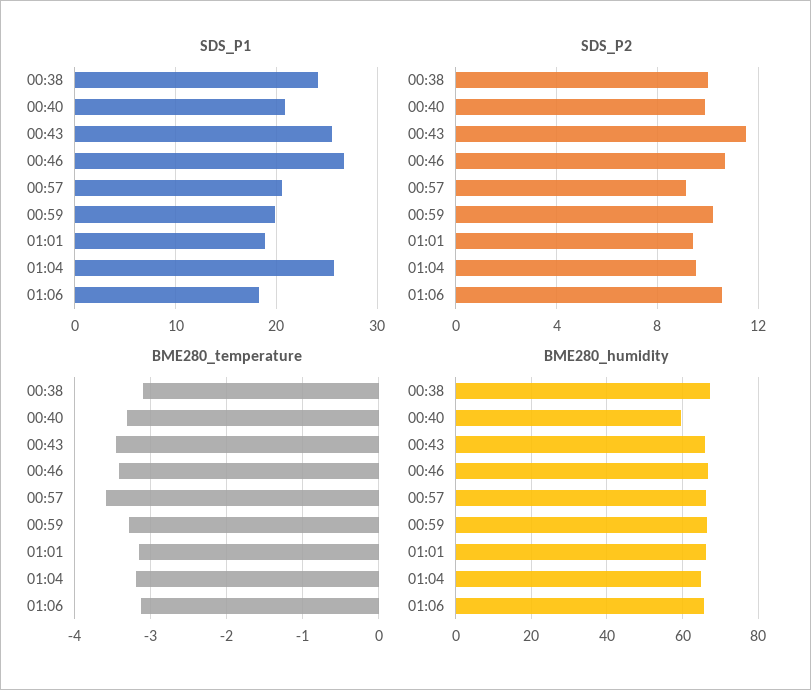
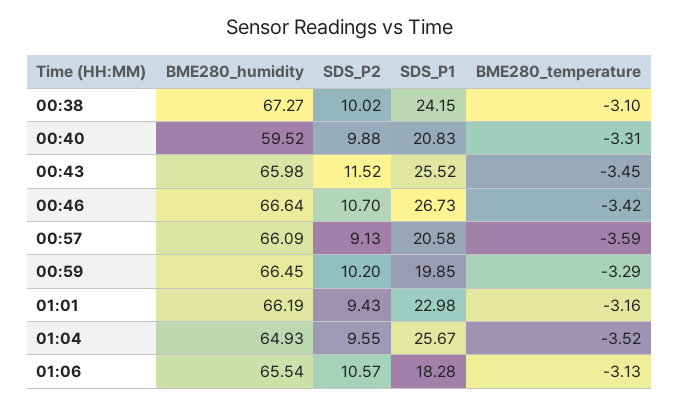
  {
    "SDS_P1": {
      "00:38": 24.15,
      "00:40": 20.83,
      "00:43": 25.52,
      "00:46": 26.73,
      "00:57": 20.58,
      "00:59": 19.85,
-     "01:01": 19,
+     "01:01": 22.98,
      "01:04": 25.67,
      "01:06": 18.28
    },
    "SDS_P2": {
      "00:38": 10.02,
      "00:40": 9.88,
      "00:43": 11.52,
      "00:46": 10.7,
      "00:57": 9.13,
      "00:59": 10.2,
      "01:01": 9.43,
      "01:04": 9.55,
      "01:06": 10.57
    },
    "BME280_temperature": {
      "00:38": -3.1,
      "00:40": -3.31,
      "00:43": -3.45,
      "00:46": -3.42,
      "00:57": -3.59,
      "00:59": -3.29,
      "01:01": -3.16,
-     "01:04": -3.2,
+     "01:04": -3.52,
      "01:06": -3.13
    },
    "BME280_humidity": {
      "00:38": 67.27,
      "00:40": 59.52,
      "00:43": 65.98,
      "00:46": 66.64,
      "00:57": 66.09,
      "00:59": 66.45,
      "01:01": 66.19,
      "01:04": 64.93,
      "01:06": 65.54
    }
  }

